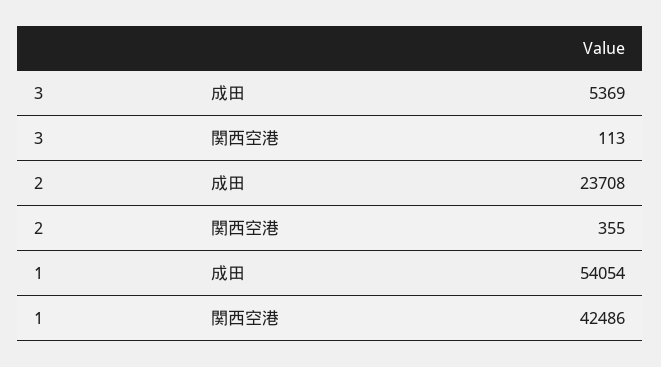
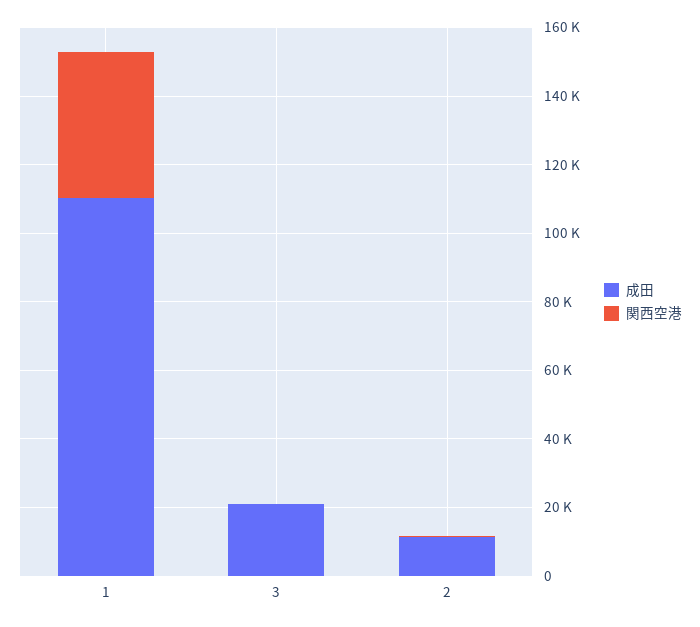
  {
    "成田": {
-     "3": 5369,
+     "3": 20000,
-     "2": 23708,
+     "2": 10000,
-     "1": 54054
+     "1": 110000
    },
    "関西空港": {
      "3": 113,
      "2": 355,
      "1": 42486
    }
  }

